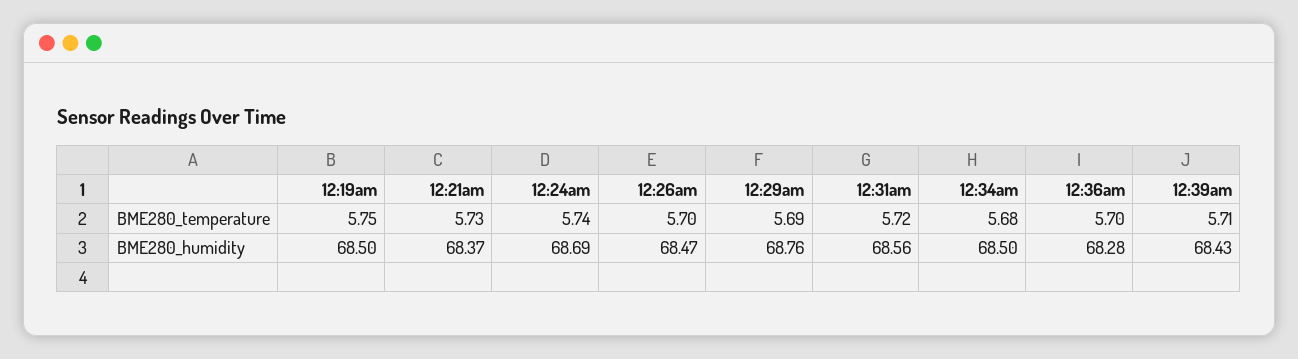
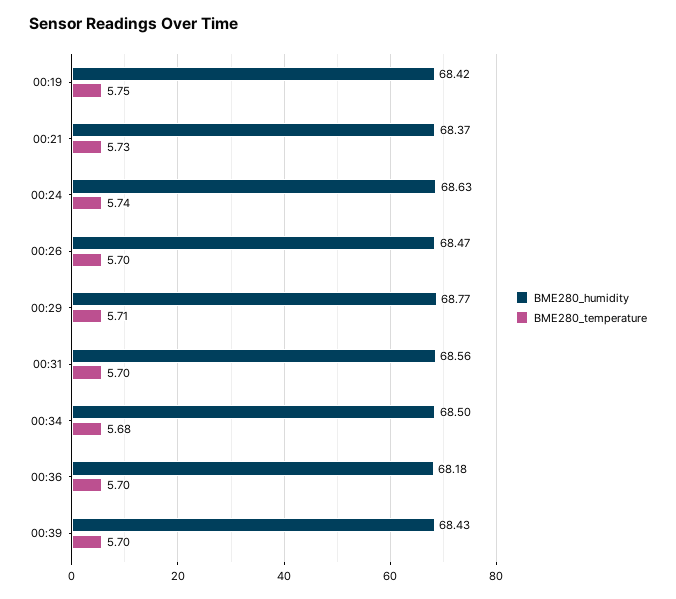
  {
    "BME280_temperature": {
      "12:19am": 5.75,
      "12:21am": 5.73,
      "12:24am": 5.74,
      "12:26am": 5.7,
-     "12:29am": 5.69,
+     "12:29am": 5.71,
-     "12:31am": 5.72,
+     "12:31am": 5.7,
      "12:34am": 5.68,
      "12:36am": 5.7,
-     "12:39am": 5.71
+     "12:39am": 5.7
    },
    "BME280_humidity": {
-     "12:19am": 68.5,
+     "12:19am": 68.42,
      "12:21am": 68.37,
-     "12:24am": 68.69,
+     "12:24am": 68.63,
      "12:26am": 68.47,
-     "12:29am": 68.76,
+     "12:29am": 68.77,
      "12:31am": 68.56,
      "12:34am": 68.5,
-     "12:36am": 68.28,
+     "12:36am": 68.18,
      "12:39am": 68.43
    }
  }

